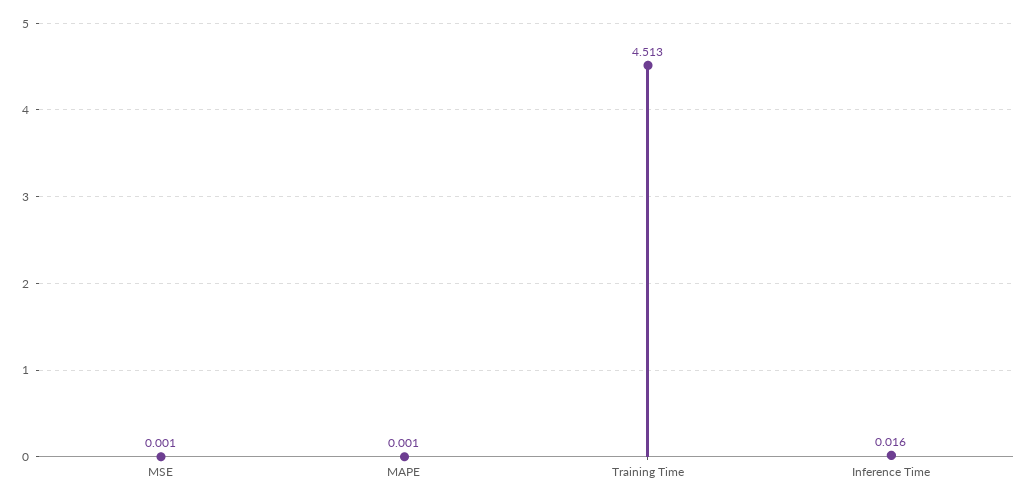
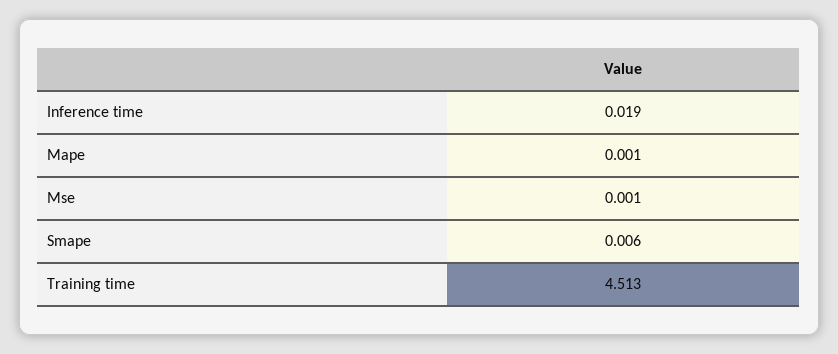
  {
    "MSE": 0.001,
    "MAPE": 0.001,
    "Training Time": 4.513,
-   "Inference Time": 0.016
+   "Inference Time": 0.019,
+   "Smape": 0.006
  }

